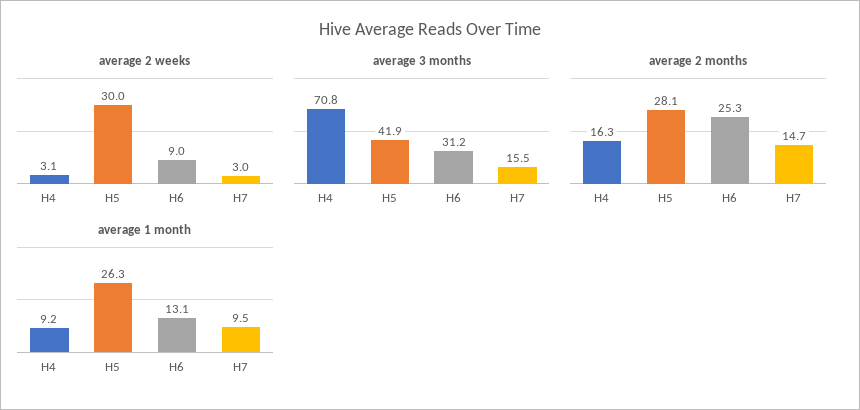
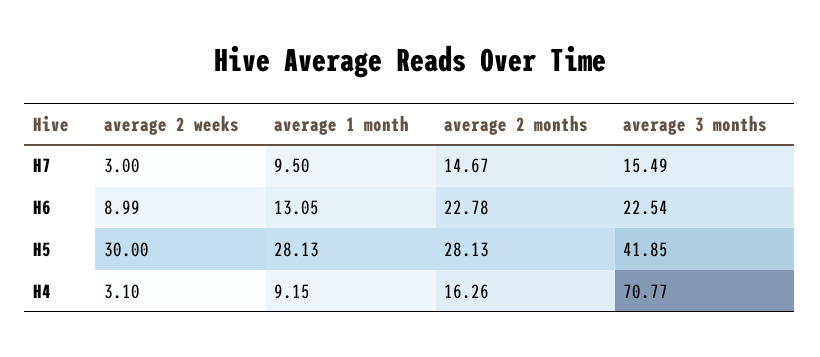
  {
    "average 2 weeks": {
      "H4": 3.1,
      "H5": 30,
      "H6": 8.99,
      "H7": 3
    },
    "average 3 months": {
      "H4": 70.77,
      "H5": 41.85,
-     "H6": 31.2,
+     "H6": 22.54,
      "H7": 15.49
    },
    "average 2 months": {
      "H4": 16.26,
      "H5": 28.13,
-     "H6": 25.3,
+     "H6": 22.78,
      "H7": 14.67
    },
    "average 1 month": {
      "H4": 9.15,
-     "H5": 26.3,
+     "H5": 28.13,
      "H6": 13.05,
      "H7": 9.5
    }
  }

